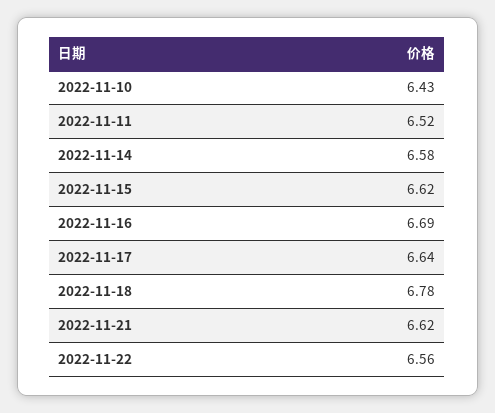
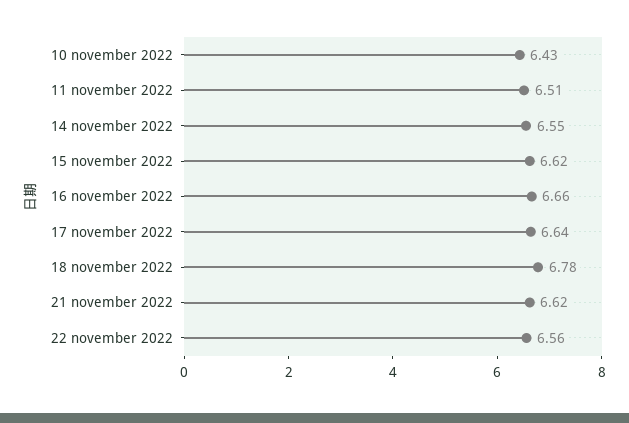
  {
    "2022-11-10": 6.43,
-   "2022-11-11": 6.52,
+   "2022-11-11": 6.51,
-   "2022-11-14": 6.58,
+   "2022-11-14": 6.55,
    "2022-11-15": 6.62,
-   "2022-11-16": 6.69,
+   "2022-11-16": 6.66,
    "2022-11-17": 6.64,
    "2022-11-18": 6.78,
    "2022-11-21": 6.62,
    "2022-11-22": 6.56
  }

